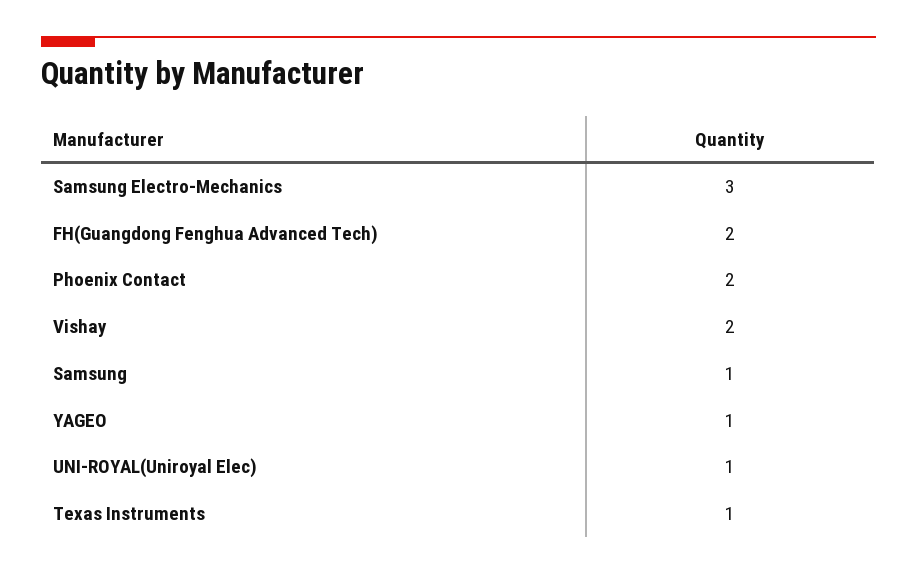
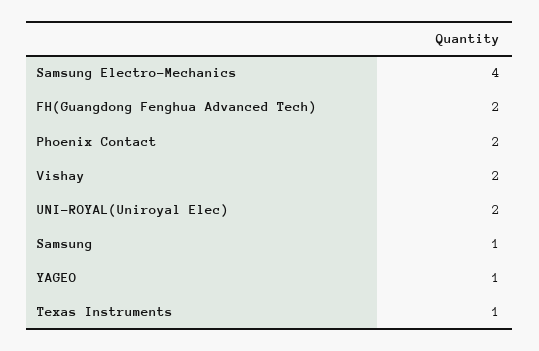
  {
-   "Samsung Electro-Mechanics": 3,
+   "Samsung Electro-Mechanics": 4,
    "FH(Guangdong Fenghua Advanced Tech)": 2,
    "Phoenix Contact": 2,
    "Vishay": 2,
    "Samsung": 1,
    "YAGEO": 1,
-   "UNI-ROYAL(Uniroyal Elec)": 1,
+   "UNI-ROYAL(Uniroyal Elec)": 2,
    "Texas Instruments": 1
  }

